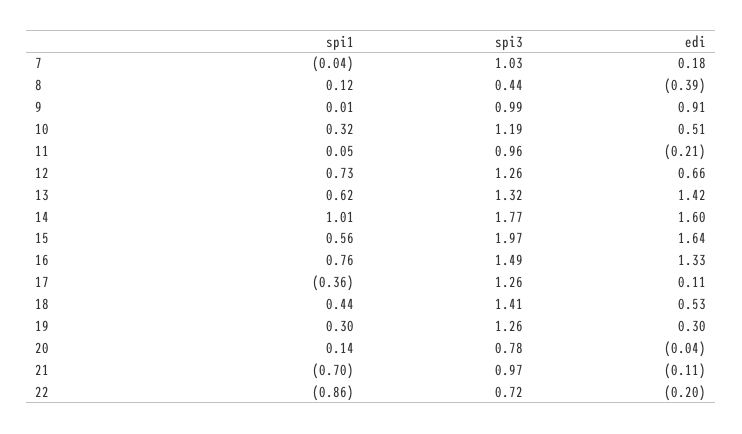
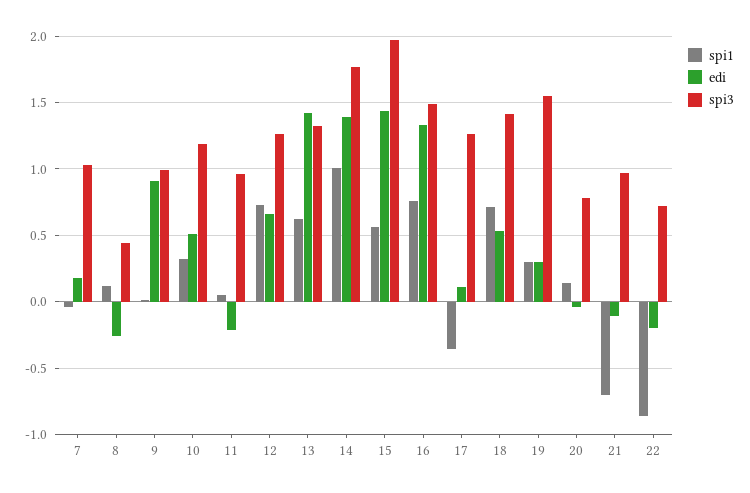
  {
    "spi1": {
      "7": -0.04,
      "8": 0.12,
      "9": 0.01,
      "10": 0.32,
      "11": 0.05,
      "12": 0.73,
      "13": 0.62,
      "14": 1.01,
      "15": 0.56,
      "16": 0.76,
      "17": -0.36,
-     "18": 0.44,
+     "18": 0.7,
      "19": 0.3,
      "20": 0.14,
      "21": -0.7,
      "22": -0.86
    },
    "spi3": {
      "7": 1.03,
      "8": 0.44,
      "9": 0.99,
      "10": 1.19,
      "11": 0.96,
      "12": 1.26,
      "13": 1.32,
      "14": 1.77,
      "15": 1.97,
      "16": 1.49,
      "17": 1.26,
      "18": 1.41,
-     "19": 1.26,
+     "19": 1.55,
      "20": 0.78,
      "21": 0.97,
      "22": 0.72
    },
    "edi": {
      "7": 0.18,
-     "8": -0.39,
+     "8": -0.25,
      "9": 0.91,
      "10": 0.51,
      "11": -0.21,
      "12": 0.66,
      "13": 1.42,
-     "14": 1.6,
+     "14": 1.4,
-     "15": 1.64,
+     "15": 1.45,
      "16": 1.33,
      "17": 0.11,
      "18": 0.53,
      "19": 0.3,
      "20": -0.04,
      "21": -0.11,
      "22": -0.2
    }
  }

